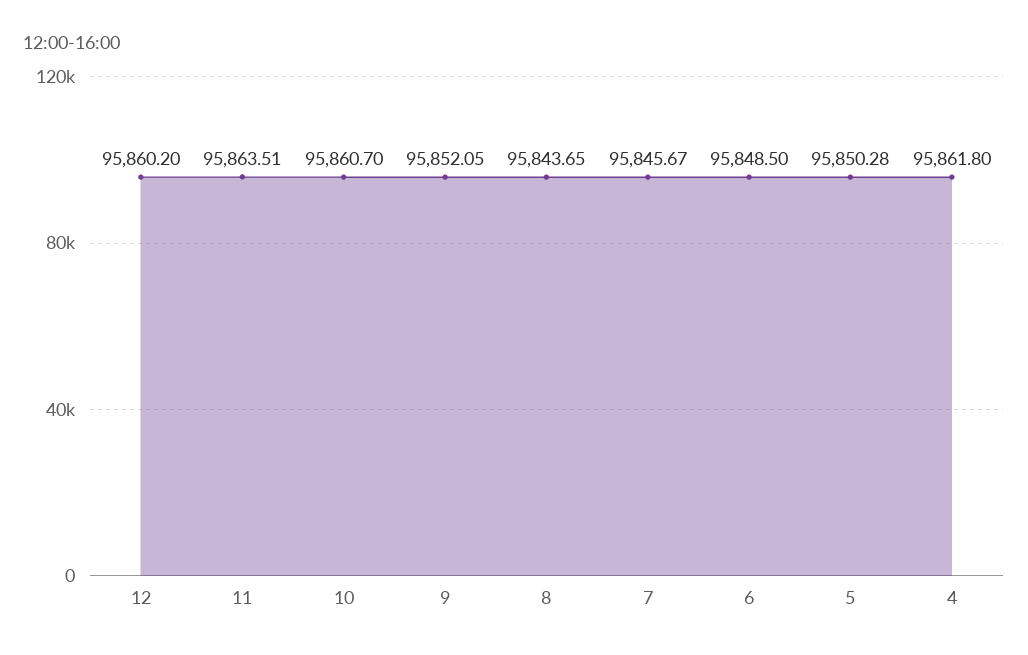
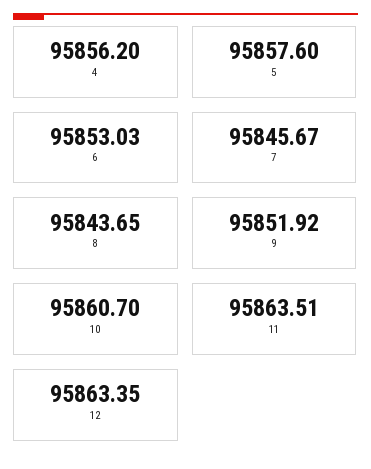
  {
-   "12": 95860.2,
+   "12": 95863.35,
    "11": 95863.51,
    "10": 95860.7,
-   "9": 95852.05,
+   "9": 95851.92,
    "8": 95843.65,
    "7": 95845.67,
-   "6": 95848.5,
+   "6": 95853.03,
-   "5": 95850.28,
+   "5": 95857.6,
-   "4": 95861.8
+   "4": 95856.2
  }

